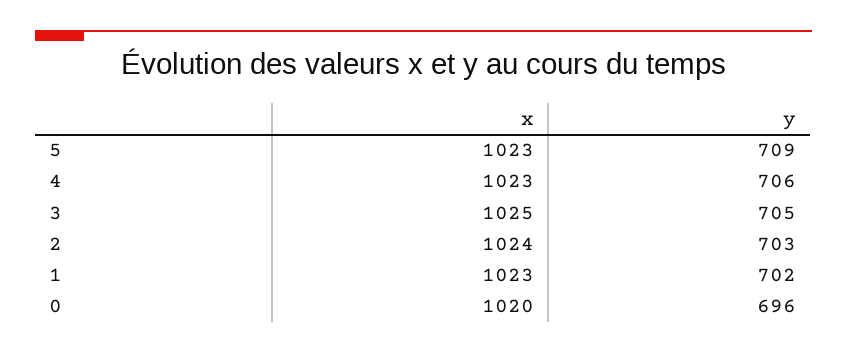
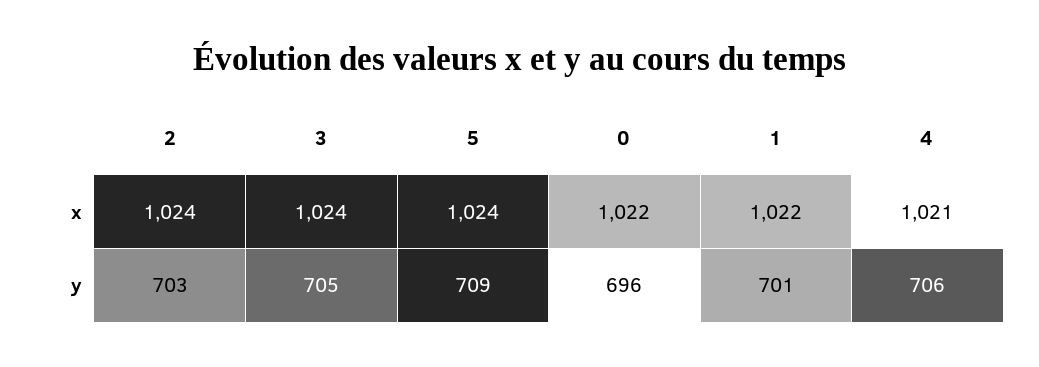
  {
    "x": {
-     "5": 1023,
+     "5": 1024,
-     "4": 1023,
+     "4": 1021,
-     "3": 1025,
+     "3": 1024,
      "2": 1024,
-     "1": 1023,
+     "1": 1022,
-     "0": 1020
+     "0": 1022
    },
    "y": {
      "5": 709,
      "4": 706,
      "3": 705,
      "2": 703,
-     "1": 702,
+     "1": 701,
      "0": 696
    }
  }

